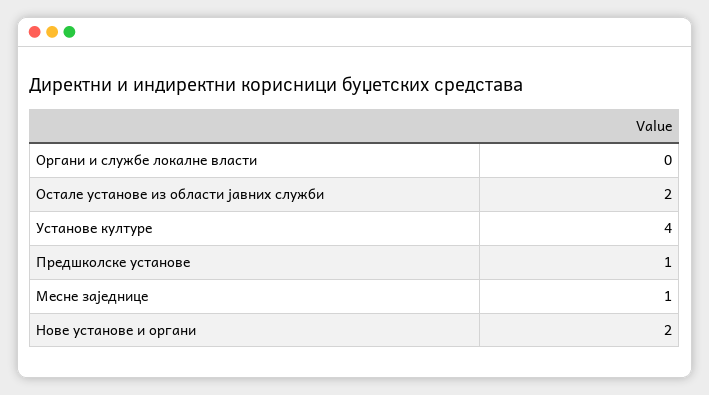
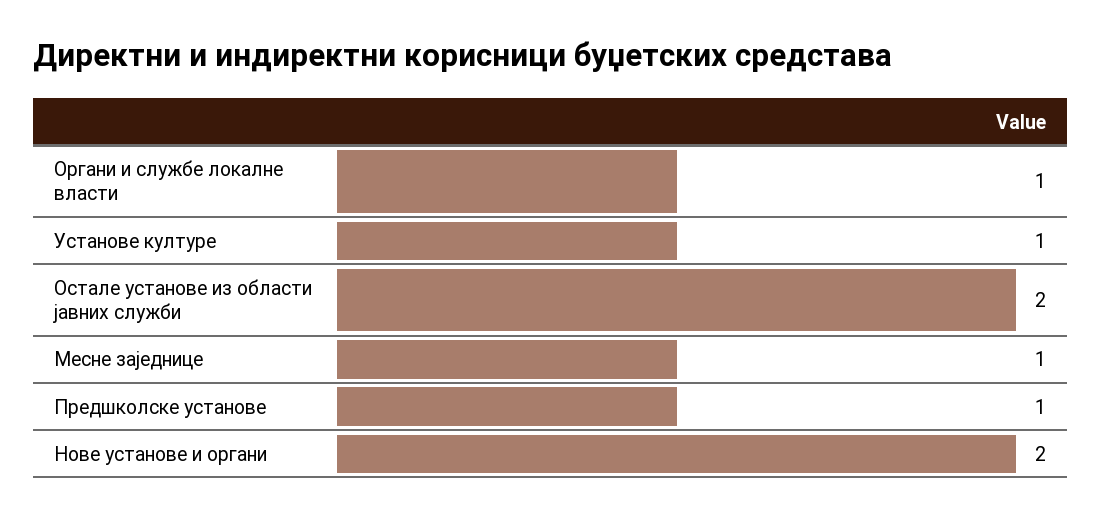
  {
-   "Органи и службе локалне власти": 0,
+   "Органи и службе локалне власти": 1,
    "Остале установе из области јавних служби": 2,
-   "Установе културе": 4,
+   "Установе културе": 1,
    "Предшколске установе": 1,
    "Месне заједнице": 1,
    "Нове установе и органи": 2
  }

